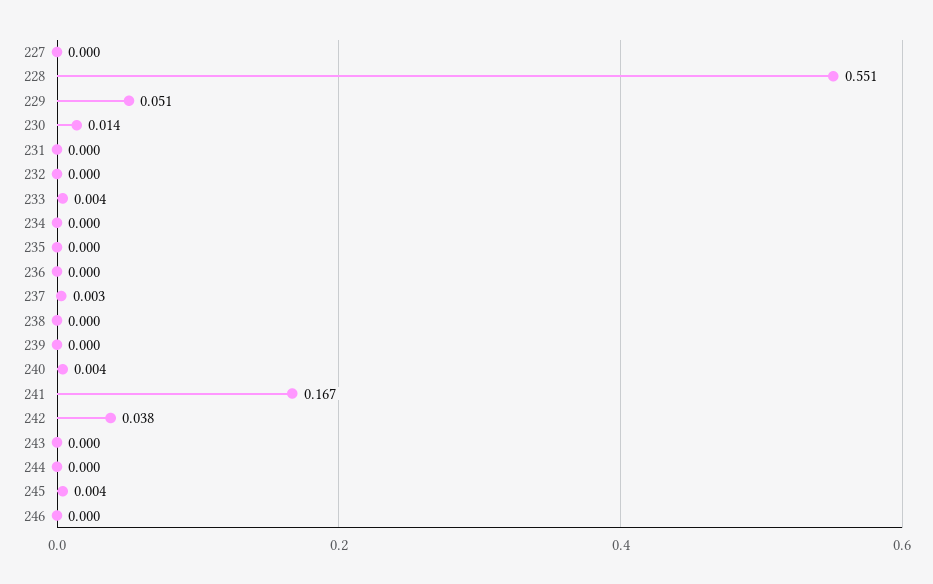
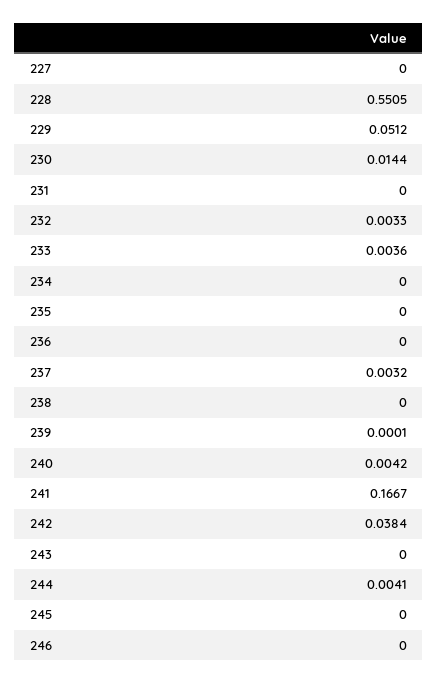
  {
    "227": 0,
    "228": 0.5505,
    "229": 0.0512,
    "230": 0.0144,
    "231": 0,
-   "232": 0,
+   "232": 0.0033,
    "233": 0.0036,
    "234": 0,
    "235": 0,
    "236": 0,
    "237": 0.0032,
    "238": 0,
    "239": 0.0001,
    "240": 0.0042,
    "241": 0.1667,
    "242": 0.0384,
    "243": 0,
-   "244": 0,
+   "244": 0.0041,
-   "245": 0.004,
+   "245": 0,
    "246": 0
  }

